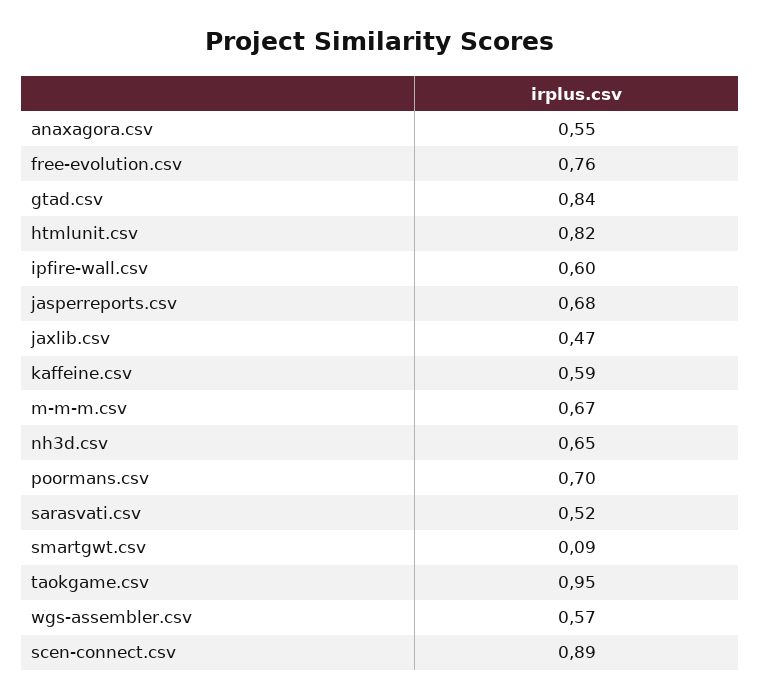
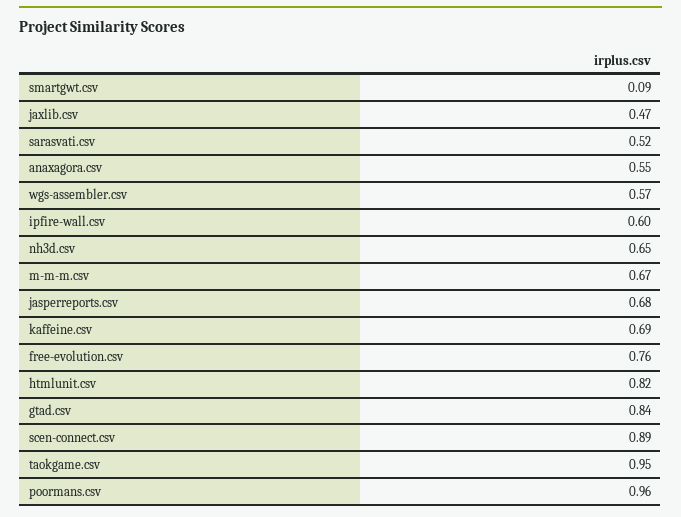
  {
    "anaxagora.csv": 0.55,
    "free-evolution.csv": 0.76,
    "gtad.csv": 0.84,
    "htmlunit.csv": 0.82,
    "ipfire-wall.csv": 0.6,
    "jasperreports.csv": 0.68,
    "jaxlib.csv": 0.47,
-   "kaffeine.csv": 0.59,
+   "kaffeine.csv": 0.69,
    "m-m-m.csv": 0.67,
    "nh3d.csv": 0.65,
-   "poormans.csv": 0.7,
+   "poormans.csv": 0.96,
    "sarasvati.csv": 0.52,
    "smartgwt.csv": 0.09,
    "taokgame.csv": 0.95,
    "wgs-assembler.csv": 0.57,
    "scen-connect.csv": 0.89
  }

